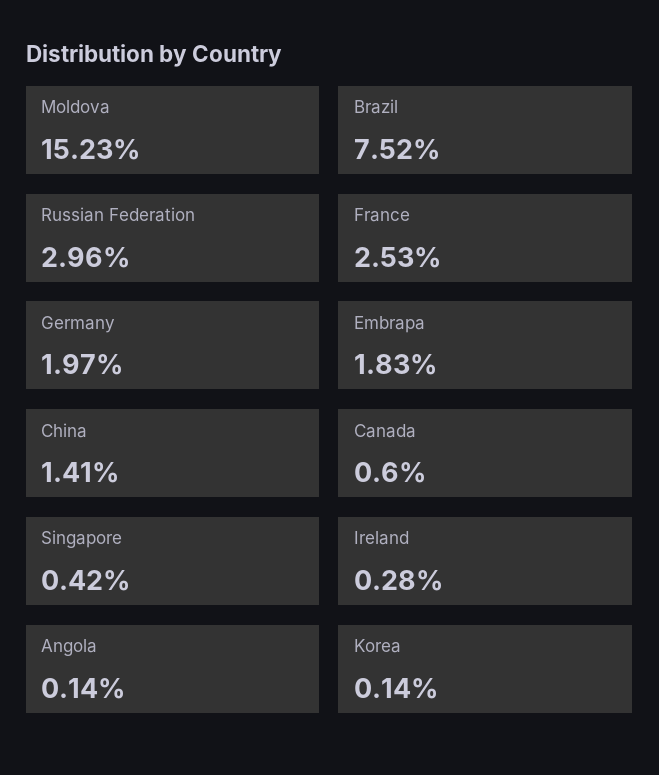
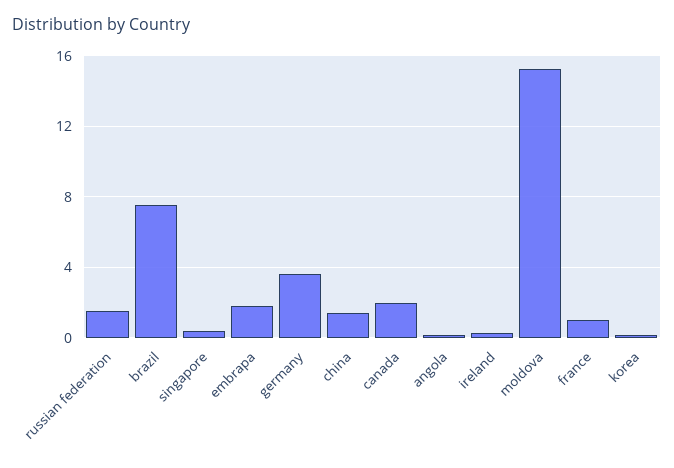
  {
    "Moldova": 15.23,
    "Brazil": 7.52,
-   "Russian Federation": 2.96,
+   "Russian Federation": 1.5,
-   "France": 2.53,
+   "France": 1,
-   "Germany": 1.97,
+   "Germany": 3.5,
    "Embrapa": 1.83,
    "China": 1.41,
-   "Canada": 0.6,
+   "Canada": 2,
    "Singapore": 0.42,
    "Ireland": 0.28,
    "Angola": 0.14,
    "Korea": 0.14
  }

